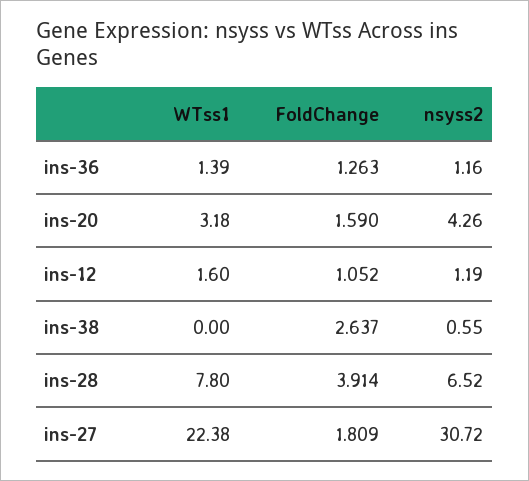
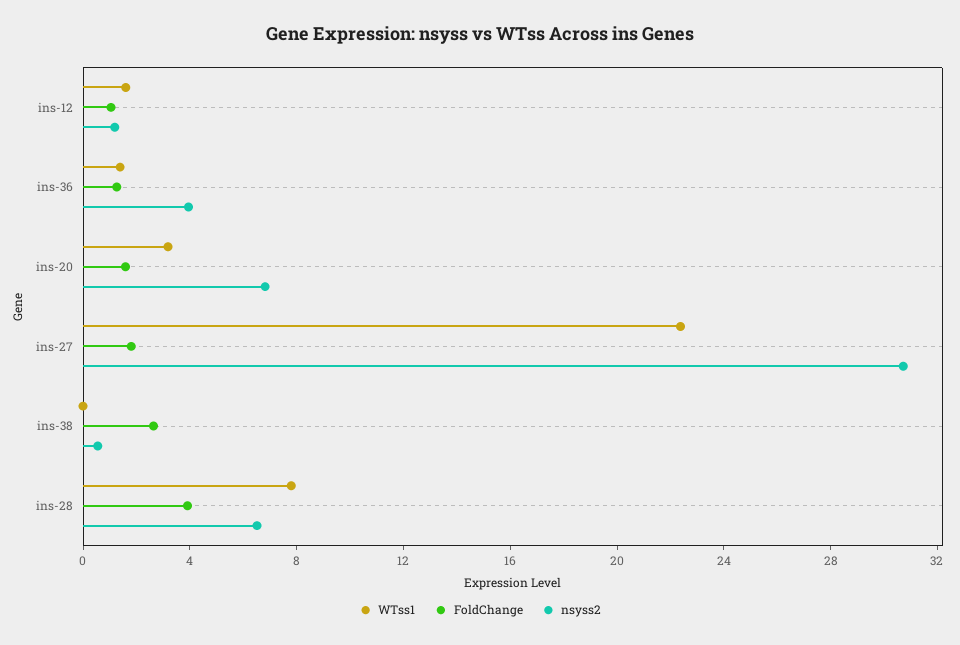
  {
    "WTss1": {
      "ins-36": 1.39,
      "ins-20": 3.18,
      "ins-12": 1.6,
      "ins-38": 0,
      "ins-28": 7.8,
      "ins-27": 22.38
    },
    "FoldChange": {
      "ins-36": 1.263,
      "ins-20": 1.59,
      "ins-12": 1.052,
      "ins-38": 2.637,
      "ins-28": 3.914,
      "ins-27": 1.809
    },
    "nsyss2": {
-     "ins-36": 1.16,
+     "ins-36": 4,
-     "ins-20": 4.26,
+     "ins-20": 7,
      "ins-12": 1.19,
      "ins-38": 0.55,
      "ins-28": 6.52,
      "ins-27": 30.72
    }
  }

